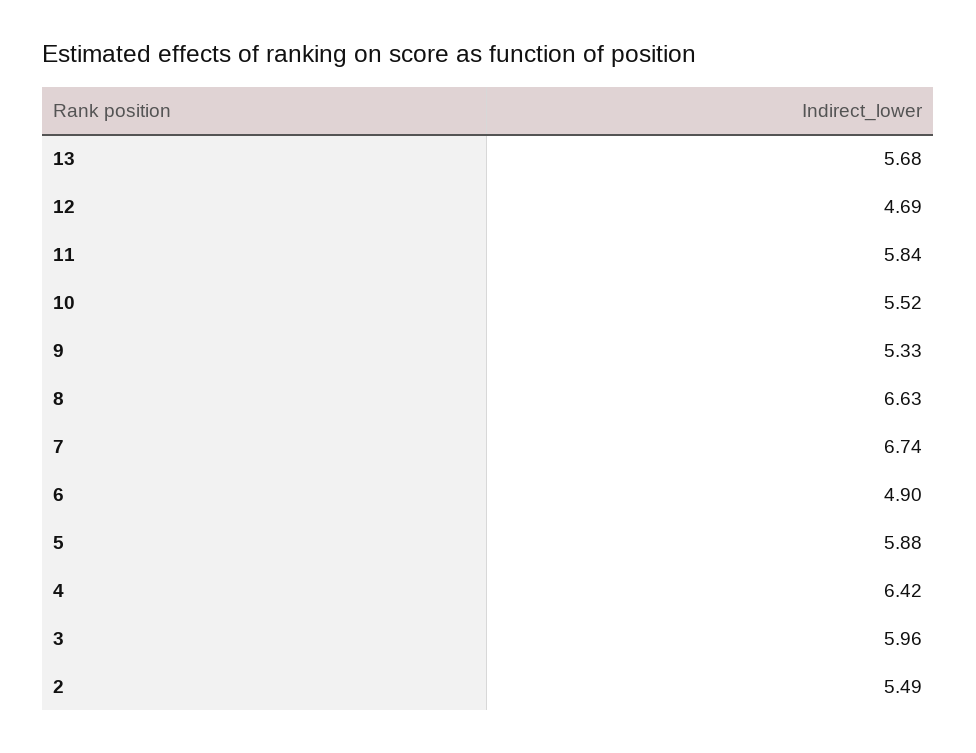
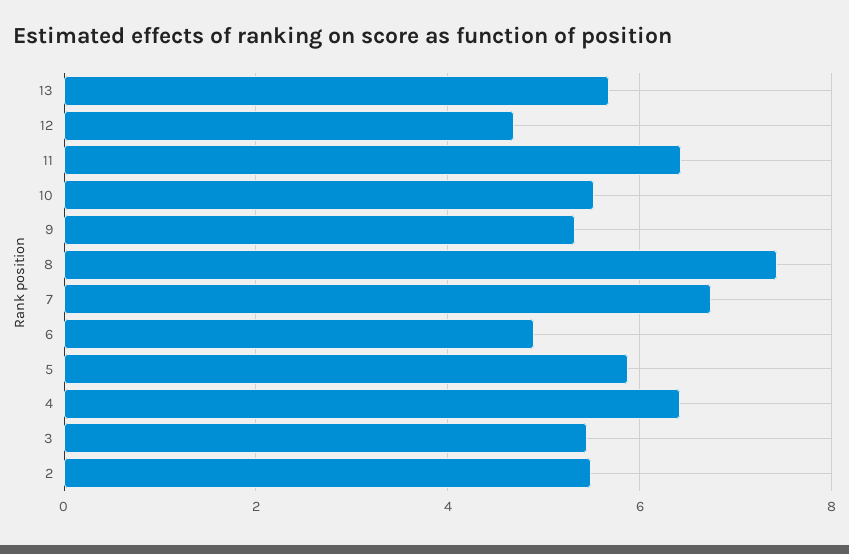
  {
    "13": 5.68,
    "12": 4.69,
-   "11": 5.84,
+   "11": 6.4,
    "10": 5.52,
    "9": 5.33,
-   "8": 6.63,
+   "8": 7.4,
    "7": 6.74,
    "6": 4.9,
    "5": 5.88,
    "4": 6.42,
-   "3": 5.96,
+   "3": 5.4,
    "2": 5.49
  }

